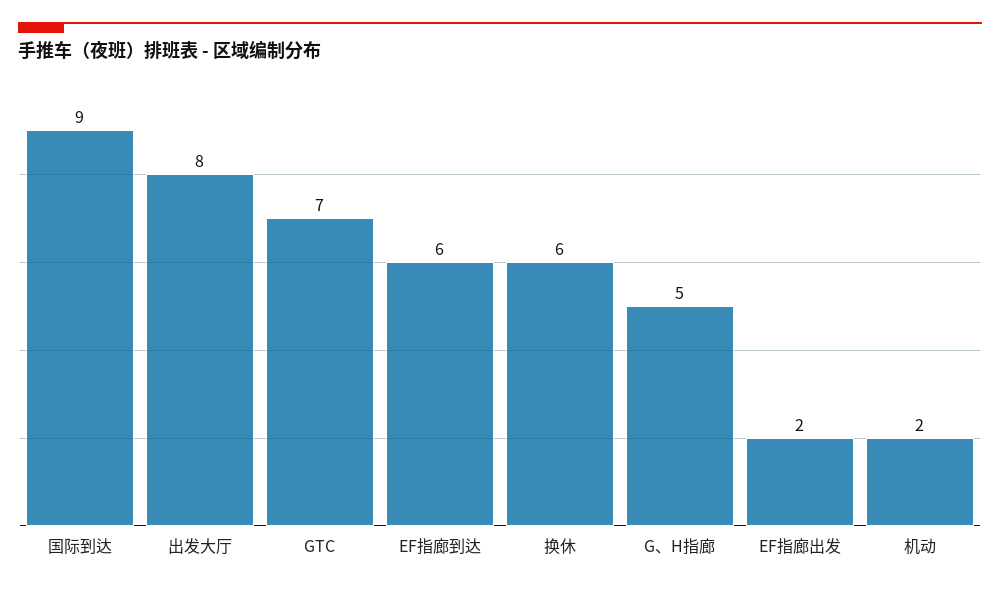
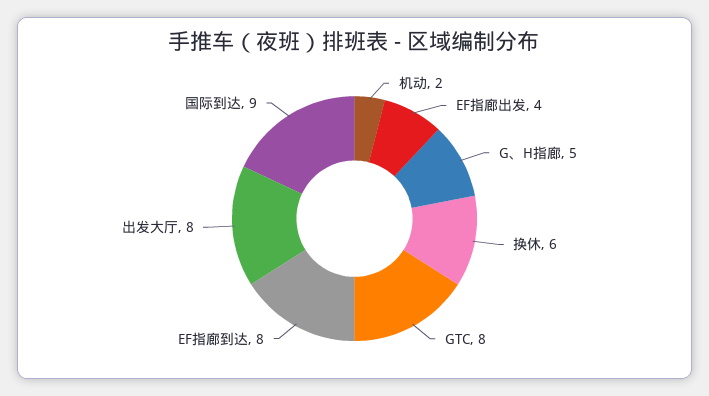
  {
    "国际到达": 9,
    "出发大厅": 8,
-   "GTC": 7,
+   "GTC": 8,
-   "EF指廊到达": 6,
+   "EF指廊到达": 8,
    "换休": 6,
    "G、H指廊": 5,
-   "EF指廊出发": 2,
+   "EF指廊出发": 4,
    "机动": 2
  }

